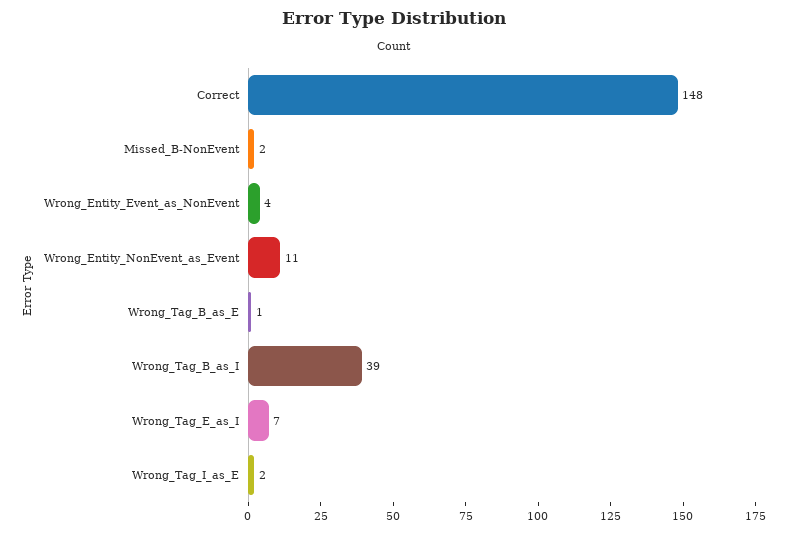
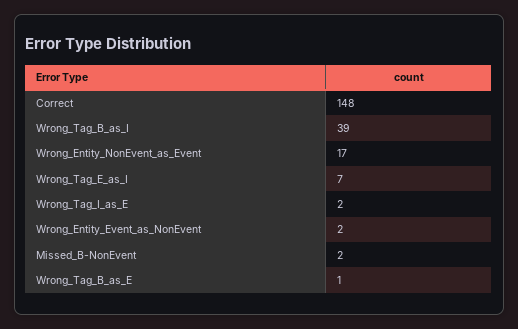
  {
    "Correct": 148,
    "Missed_B-NonEvent": 2,
-   "Wrong_Entity_Event_as_NonEvent": 4,
+   "Wrong_Entity_Event_as_NonEvent": 2,
-   "Wrong_Entity_NonEvent_as_Event": 11,
+   "Wrong_Entity_NonEvent_as_Event": 17,
    "Wrong_Tag_B_as_E": 1,
    "Wrong_Tag_B_as_I": 39,
    "Wrong_Tag_E_as_I": 7,
    "Wrong_Tag_I_as_E": 2
  }

